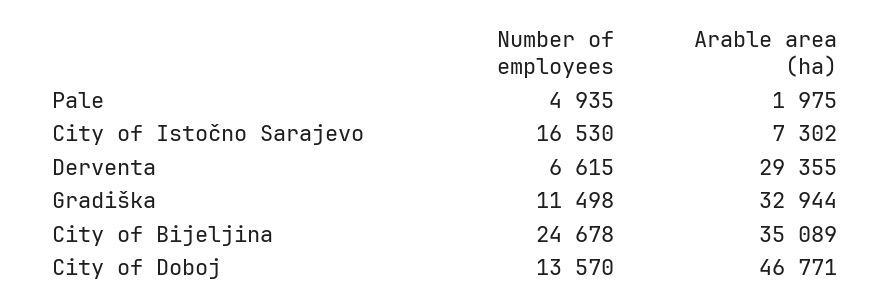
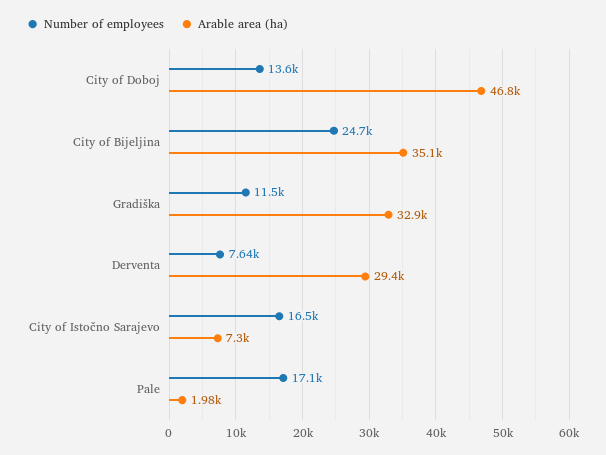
  {
    "Number of employees": {
-     "Pale": 4935,
+     "Pale": 17100,
      "City of Istočno Sarajevo": 16530,
-     "Derventa": 6615,
+     "Derventa": 7640,
      "Gradiška": 11498,
      "City of Bijeljina": 24678,
      "City of Doboj": 13570
    },
    "Arable area (ha)": {
      "Pale": 1975,
      "City of Istočno Sarajevo": 7302,
      "Derventa": 29355,
      "Gradiška": 32944,
      "City of Bijeljina": 35089,
      "City of Doboj": 46771
    }
  }

